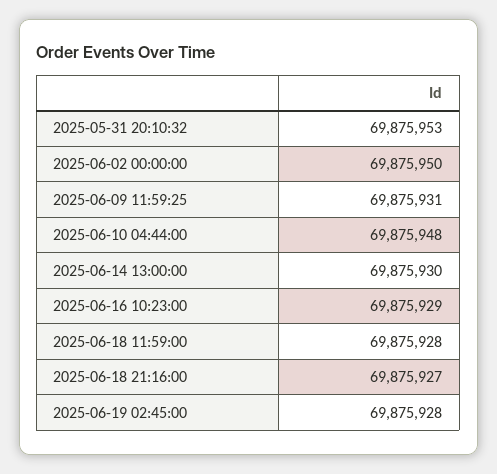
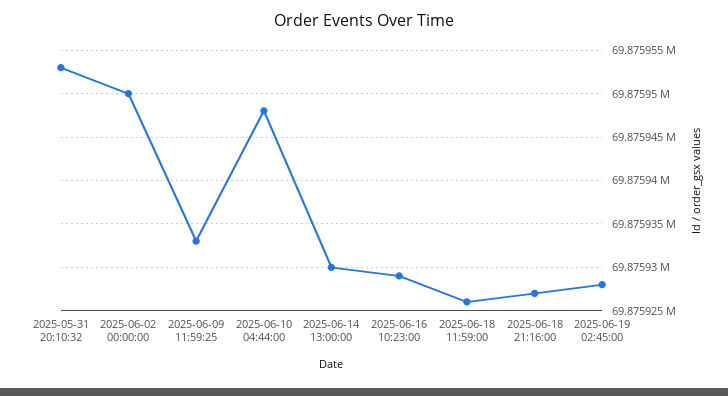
  {
    "2025-05-31 20:10:32": 69875953,
    "2025-06-02 00:00:00": 69875950,
-   "2025-06-09 11:59:25": 69875931,
+   "2025-06-09 11:59:25": 69875933,
    "2025-06-10 04:44:00": 69875948,
    "2025-06-14 13:00:00": 69875930,
    "2025-06-16 10:23:00": 69875929,
-   "2025-06-18 11:59:00": 69875928,
+   "2025-06-18 11:59:00": 69875926,
    "2025-06-18 21:16:00": 69875927,
    "2025-06-19 02:45:00": 69875928
  }

